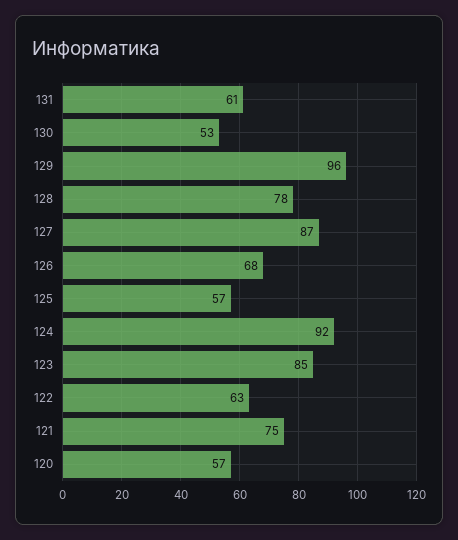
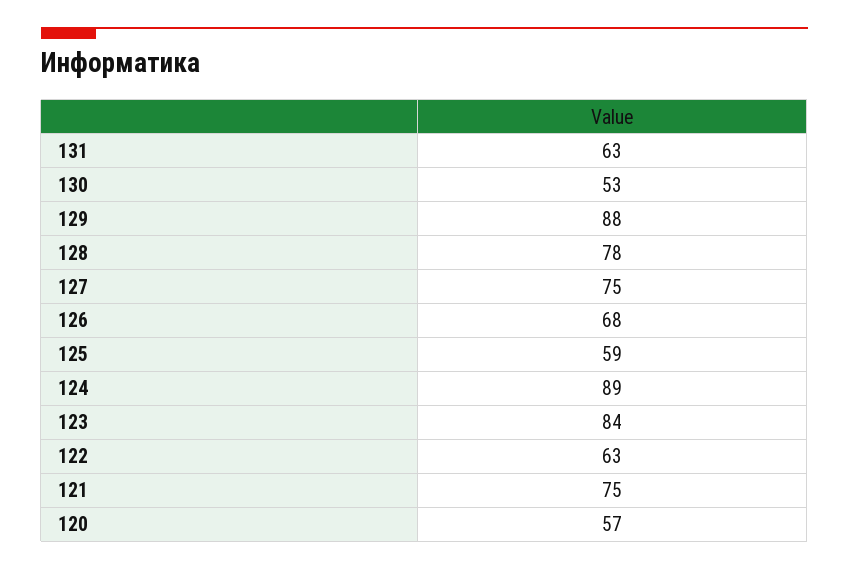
  {
-   "131": 61,
+   "131": 63,
    "130": 53,
-   "129": 96,
+   "129": 88,
    "128": 78,
-   "127": 87,
+   "127": 75,
    "126": 68,
-   "125": 57,
+   "125": 59,
-   "124": 92,
+   "124": 89,
-   "123": 85,
+   "123": 84,
    "122": 63,
    "121": 75,
    "120": 57
  }

